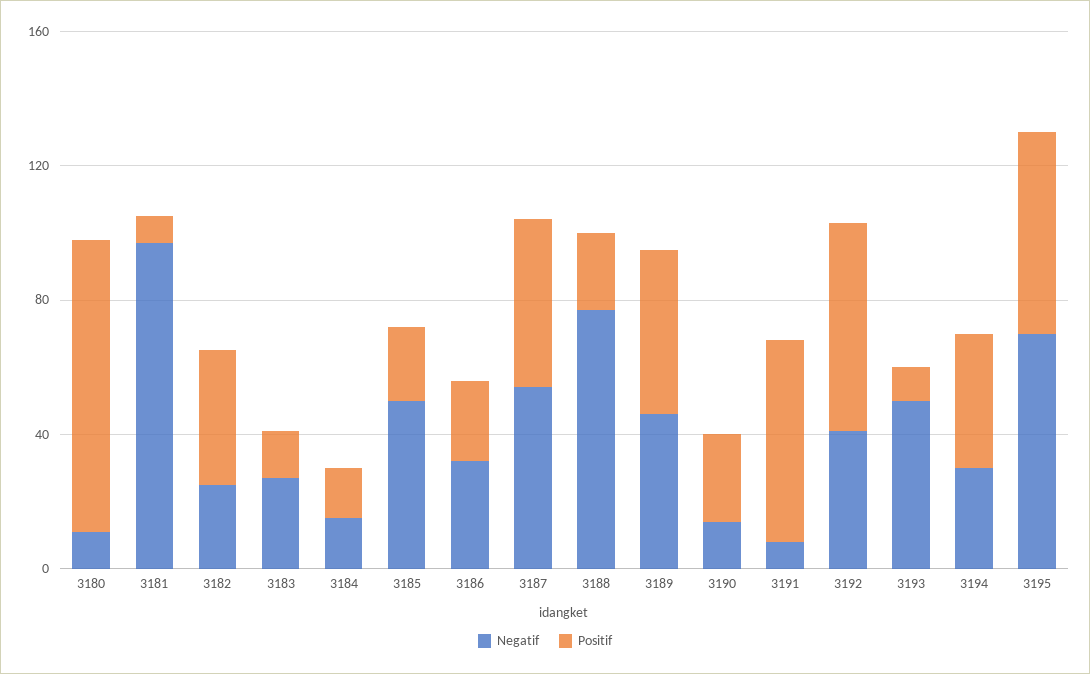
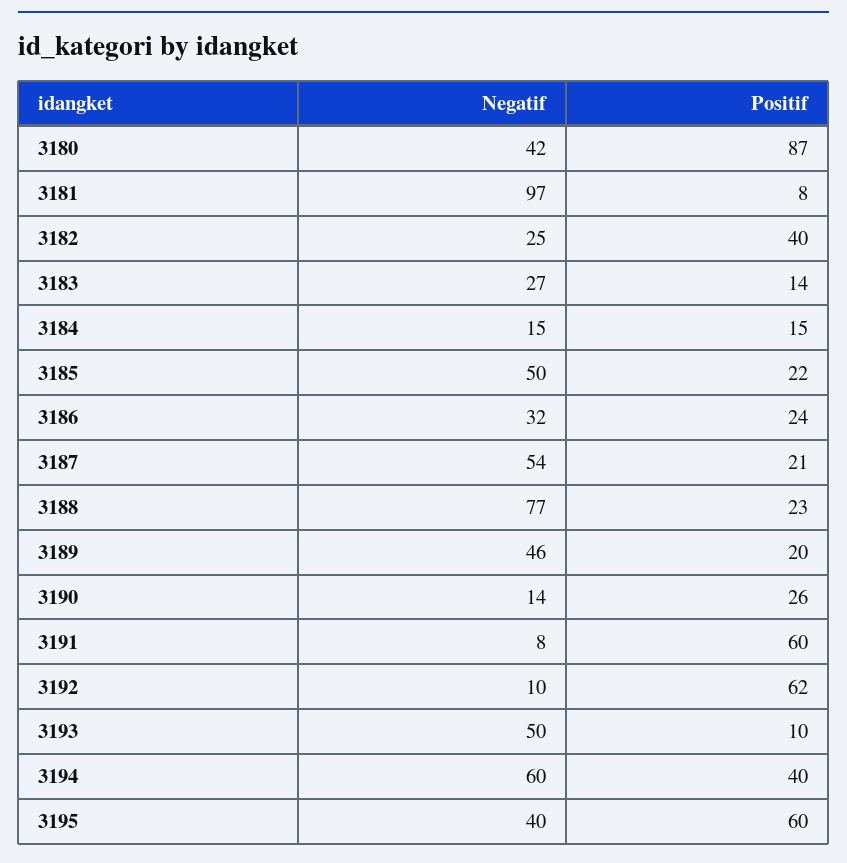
  {
    "Negatif": {
-     "3180": 10,
+     "3180": 42,
      "3181": 97,
      "3182": 25,
      "3183": 27,
      "3184": 15,
      "3185": 50,
      "3186": 32,
      "3187": 54,
      "3188": 77,
      "3189": 46,
      "3190": 14,
      "3191": 8,
-     "3192": 40,
+     "3192": 10,
      "3193": 50,
-     "3194": 30,
+     "3194": 60,
-     "3195": 70
+     "3195": 40
    },
    "Positif": {
      "3180": 87,
      "3181": 8,
      "3182": 40,
      "3183": 14,
      "3184": 15,
      "3185": 22,
      "3186": 24,
-     "3187": 50,
+     "3187": 21,
      "3188": 23,
-     "3189": 50,
+     "3189": 20,
      "3190": 26,
      "3191": 60,
      "3192": 62,
      "3193": 10,
      "3194": 40,
      "3195": 60
    }
  }

